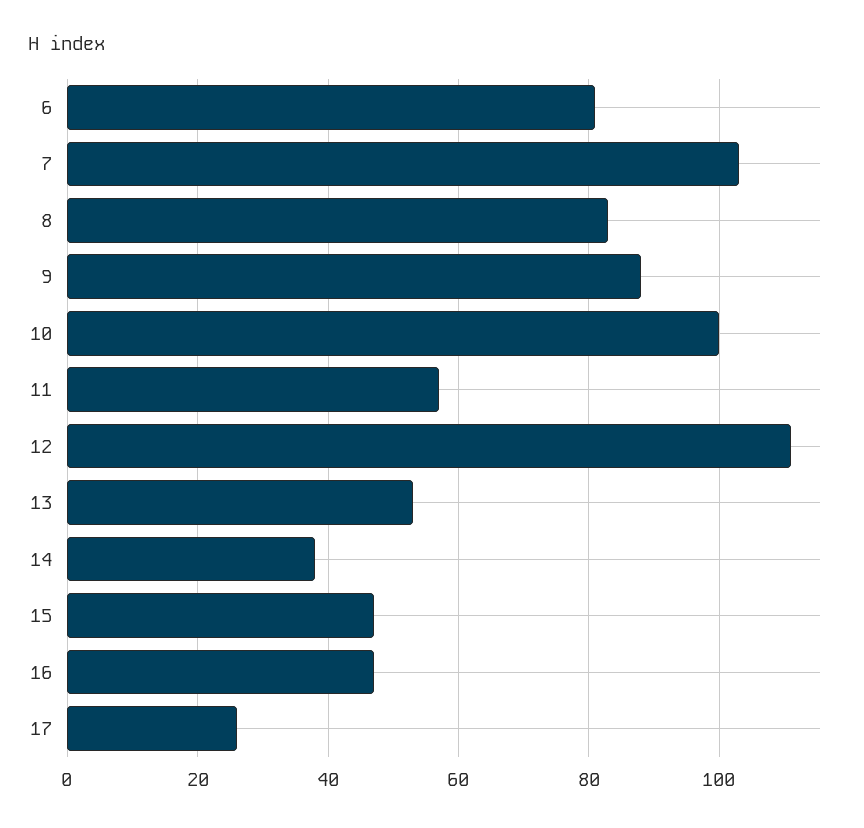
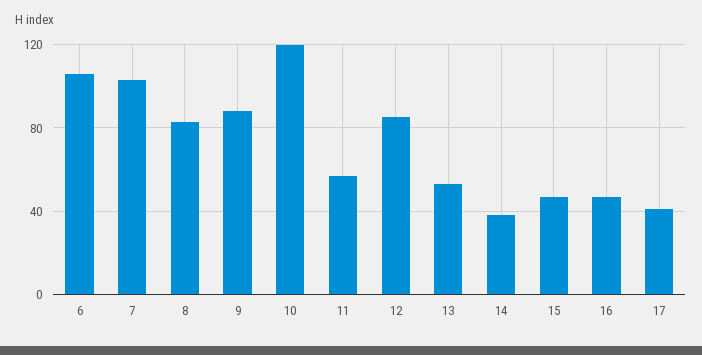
  {
-   "6": 80,
+   "6": 105,
    "7": 105,
    "8": 85,
    "9": 90,
-   "10": 100,
+   "10": 120,
    "11": 55,
-   "12": 110,
+   "12": 85,
    "13": 55,
    "14": 40,
    "15": 45,
    "16": 45,
-   "17": 25
+   "17": 40
  }

